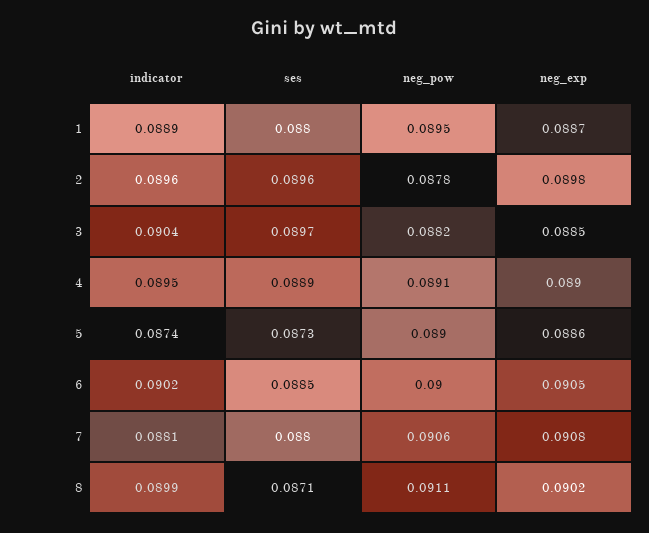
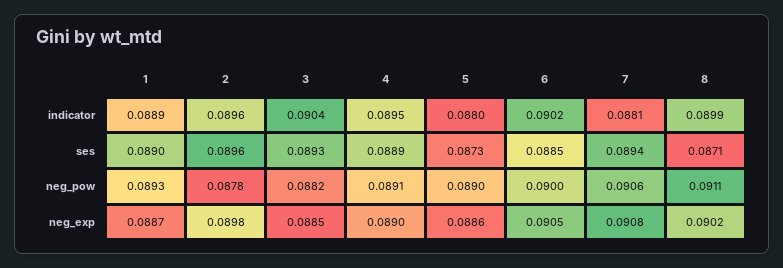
  {
    "indicator": {
      "1": 0.0889,
      "2": 0.0896,
      "3": 0.0904,
      "4": 0.0895,
-     "5": 0.0874,
+     "5": 0.088,
      "6": 0.0902,
      "7": 0.0881,
      "8": 0.0899
    },
    "ses": {
-     "1": 0.088,
+     "1": 0.089,
      "2": 0.0896,
-     "3": 0.0897,
+     "3": 0.0893,
      "4": 0.0889,
      "5": 0.0873,
      "6": 0.0885,
-     "7": 0.088,
+     "7": 0.0894,
      "8": 0.0871
    },
    "neg_pow": {
-     "1": 0.0895,
+     "1": 0.0893,
      "2": 0.0878,
      "3": 0.0882,
      "4": 0.0891,
      "5": 0.089,
      "6": 0.09,
      "7": 0.0906,
      "8": 0.0911
    },
    "neg_exp": {
      "1": 0.0887,
      "2": 0.0898,
      "3": 0.0885,
      "4": 0.089,
      "5": 0.0886,
      "6": 0.0905,
      "7": 0.0908,
      "8": 0.0902
    }
  }

